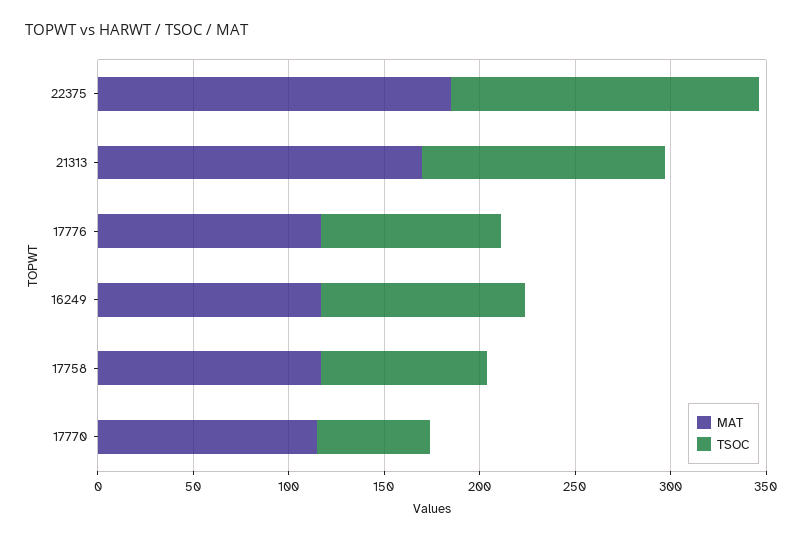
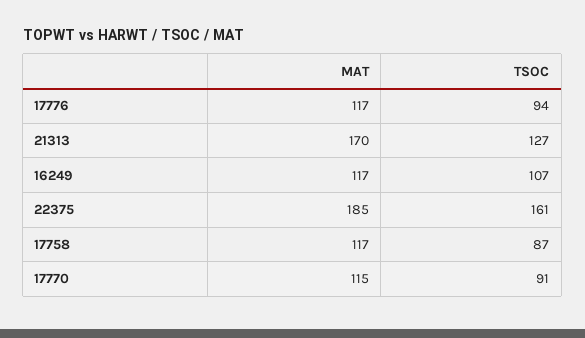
  {
    "MAT": {
      "22375": 185,
      "21313": 170,
      "17776": 117,
      "16249": 117,
      "17758": 117,
      "17770": 115
    },
    "TSOC": {
      "22375": 161,
      "21313": 127,
      "17776": 94,
      "16249": 107,
      "17758": 87,
-     "17770": 60
+     "17770": 91
    }
  }

